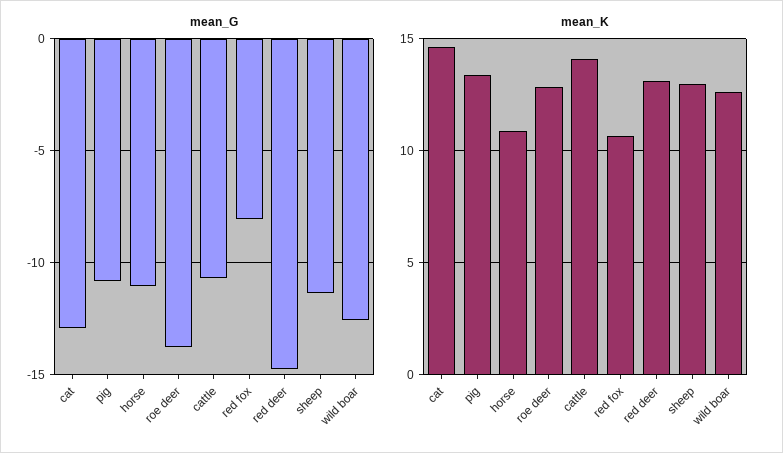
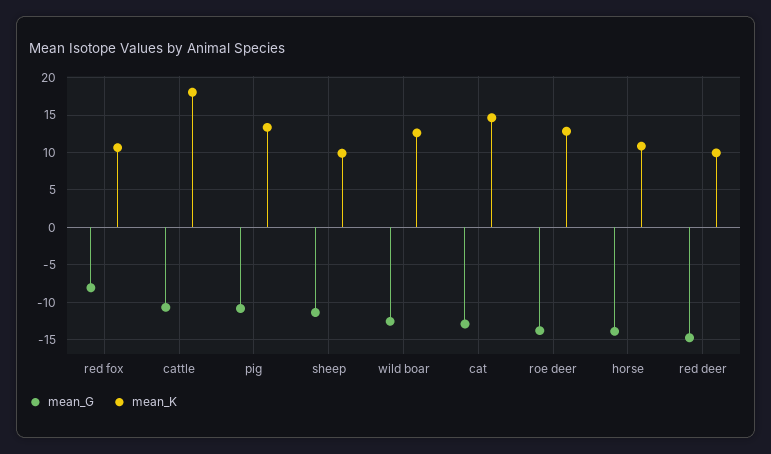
  {
    "mean_G": {
      "cat": -13,
      "pig": -11,
-     "horse": -11,
+     "horse": -14,
      "roe deer": -14,
      "cattle": -10.5,
      "red fox": -8,
      "red deer": -14.5,
      "sheep": -11.5,
      "wild boar": -12.5
    },
    "mean_K": {
      "cat": 14.5,
      "pig": 13.5,
      "horse": 11,
      "roe deer": 13,
-     "cattle": 14,
+     "cattle": 18,
      "red fox": 10.5,
-     "red deer": 13,
+     "red deer": 10,
-     "sheep": 13,
+     "sheep": 10,
      "wild boar": 12.5
    }
  }

